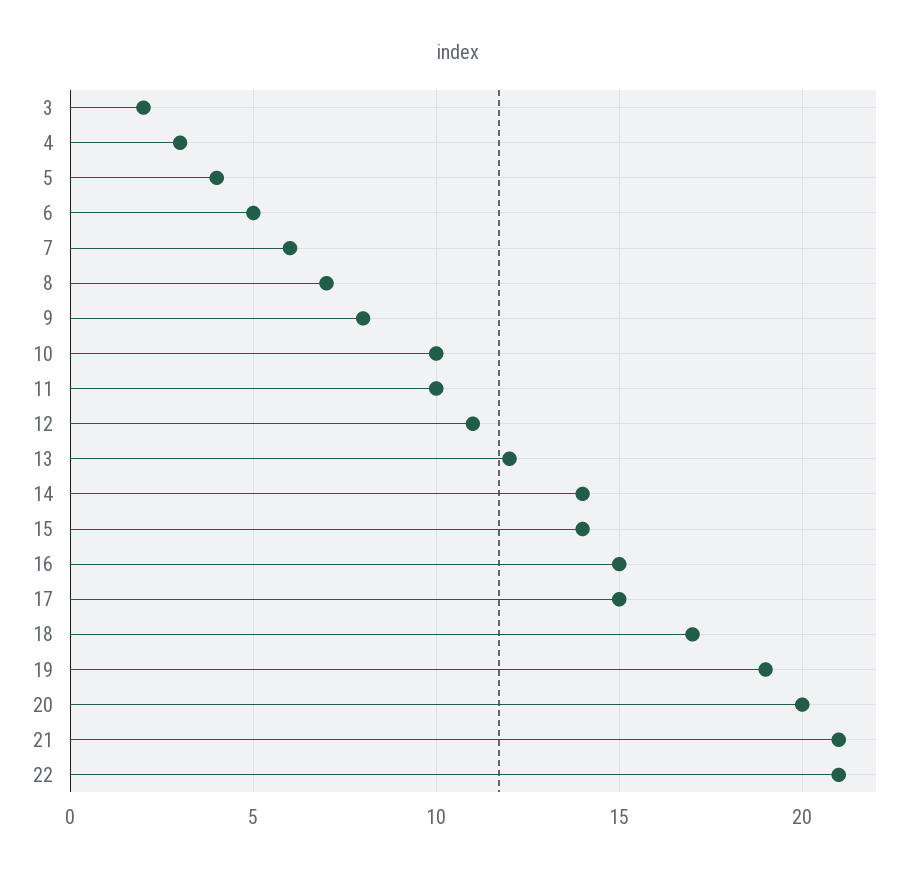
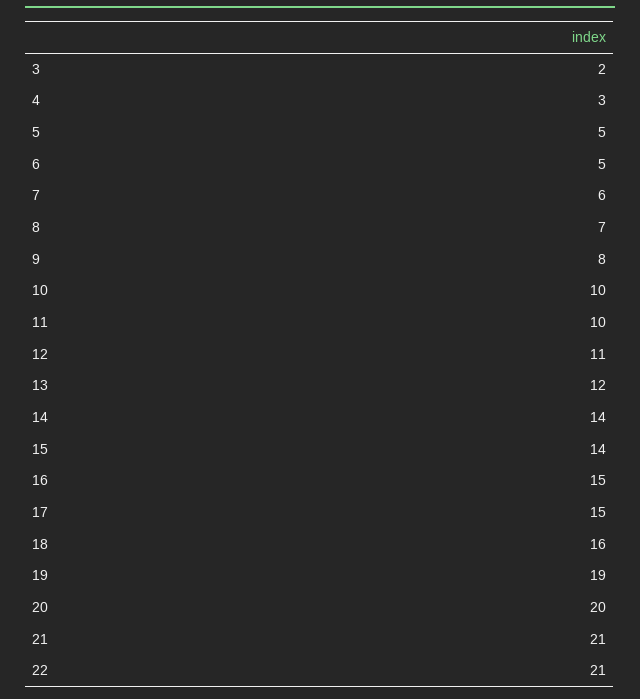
  {
    "3": 2,
    "4": 3,
-   "5": 4,
+   "5": 5,
    "6": 5,
    "7": 6,
    "8": 7,
    "9": 8,
    "10": 10,
    "11": 10,
    "12": 11,
    "13": 12,
    "14": 14,
    "15": 14,
    "16": 15,
    "17": 15,
-   "18": 17,
+   "18": 16,
    "19": 19,
    "20": 20,
    "21": 21,
    "22": 21
  }

